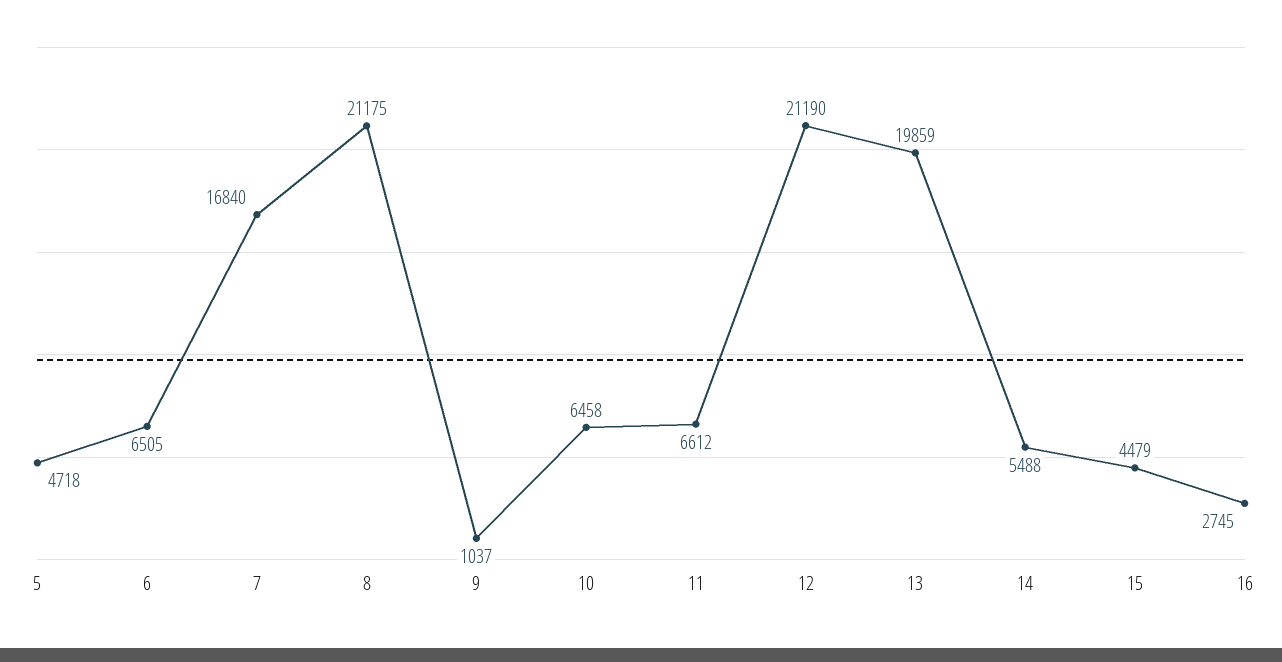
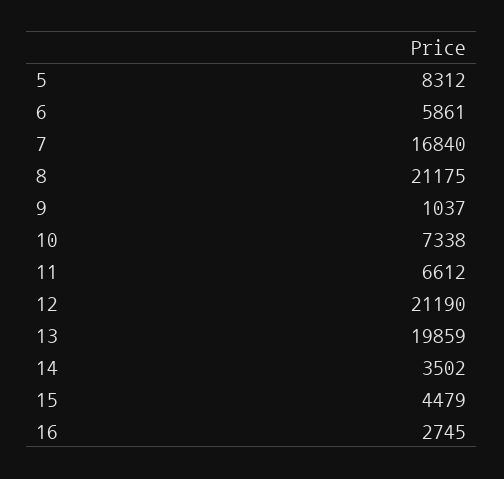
  {
-   "5": 4718,
+   "5": 8312,
-   "6": 6505,
+   "6": 5861,
    "7": 16840,
    "8": 21175,
    "9": 1037,
-   "10": 6458,
+   "10": 7338,
    "11": 6612,
    "12": 21190,
    "13": 19859,
-   "14": 5488,
+   "14": 3502,
    "15": 4479,
    "16": 2745
  }

